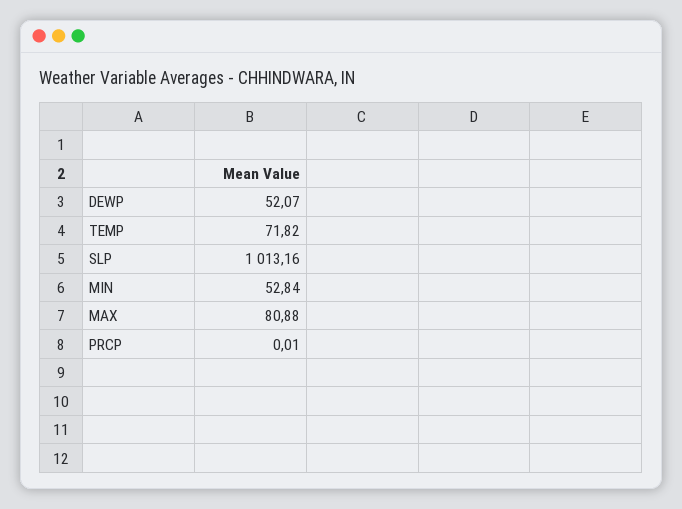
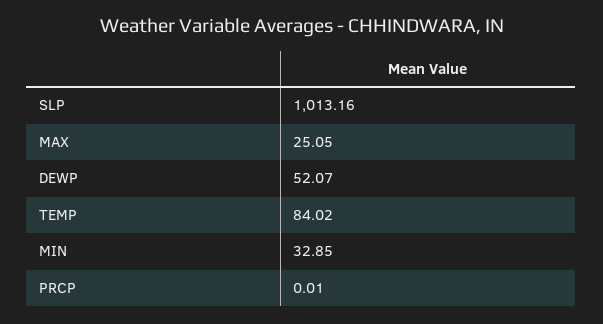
  {
    "DEWP": 52.07,
-   "TEMP": 71.82,
+   "TEMP": 84.02,
    "SLP": 1013.16,
-   "MIN": 52.84,
+   "MIN": 32.85,
-   "MAX": 80.88,
+   "MAX": 25.05,
    "PRCP": 0.01
  }

